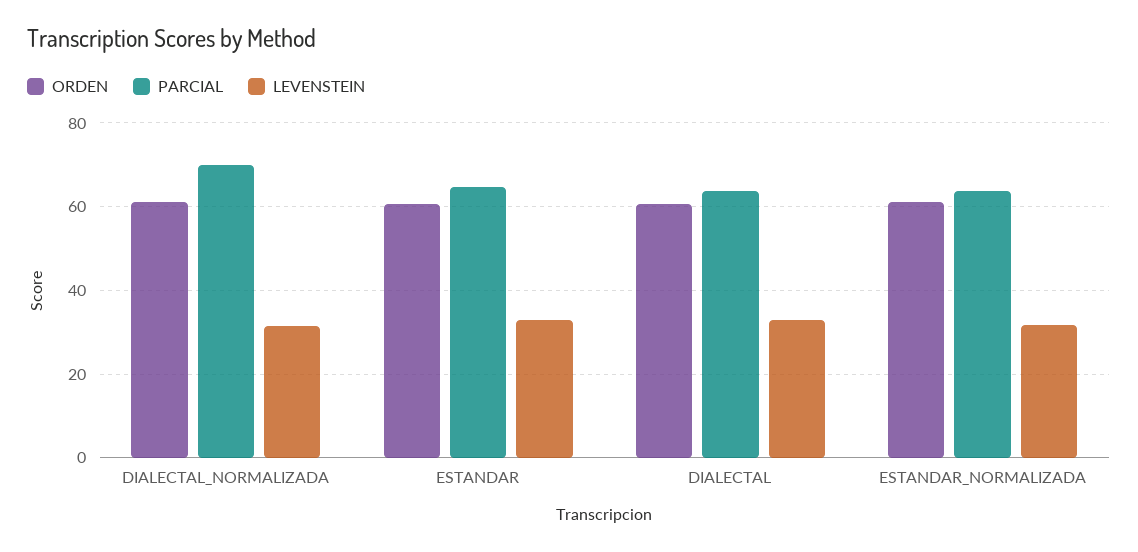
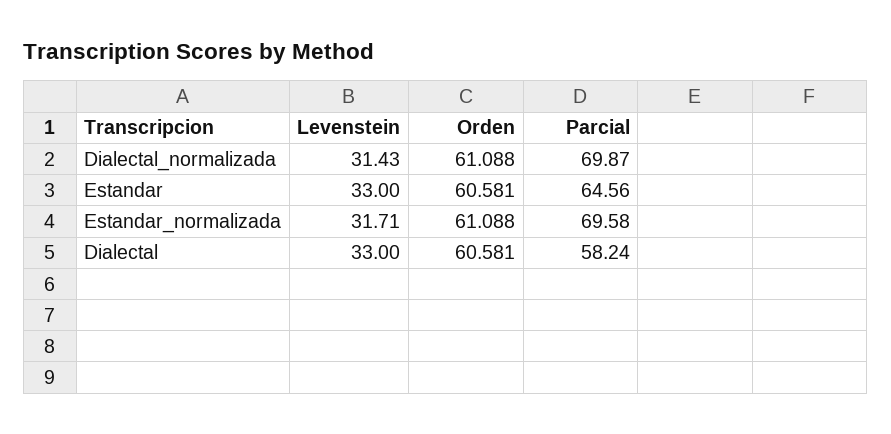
  {
    "ORDEN": {
      "DIALECTAL_NORMALIZADA": 61.088,
      "ESTANDAR": 60.581,
      "DIALECTAL": 60.581,
      "ESTANDAR_NORMALIZADA": 61.088
    },
    "PARCIAL": {
      "DIALECTAL_NORMALIZADA": 69.87,
      "ESTANDAR": 64.56,
-     "DIALECTAL": 64,
+     "DIALECTAL": 58.24,
-     "ESTANDAR_NORMALIZADA": 64
+     "ESTANDAR_NORMALIZADA": 69.58
    },
    "LEVENSTEIN": {
      "DIALECTAL_NORMALIZADA": 31.43,
      "ESTANDAR": 33,
      "DIALECTAL": 33,
      "ESTANDAR_NORMALIZADA": 31.71
    }
  }

